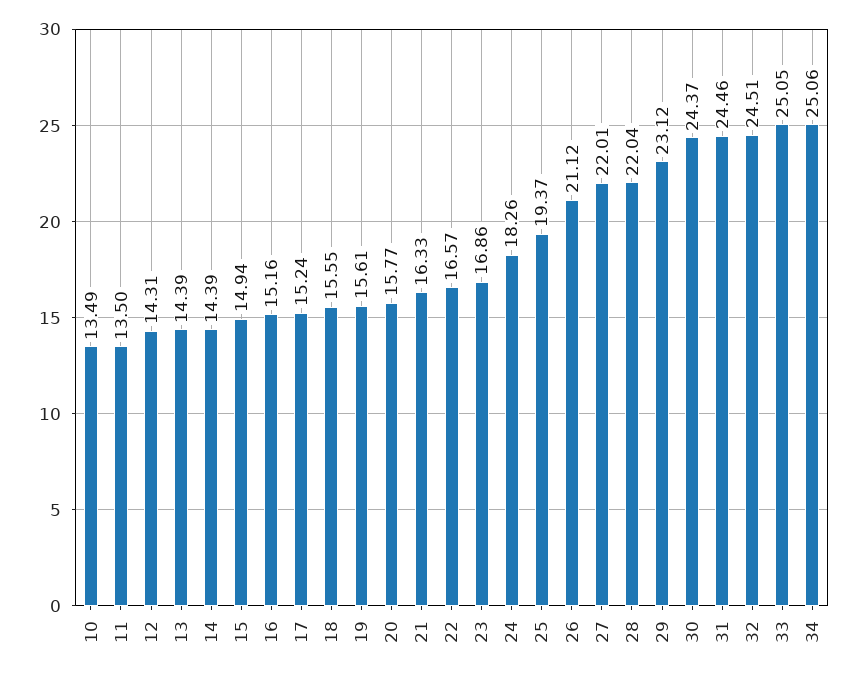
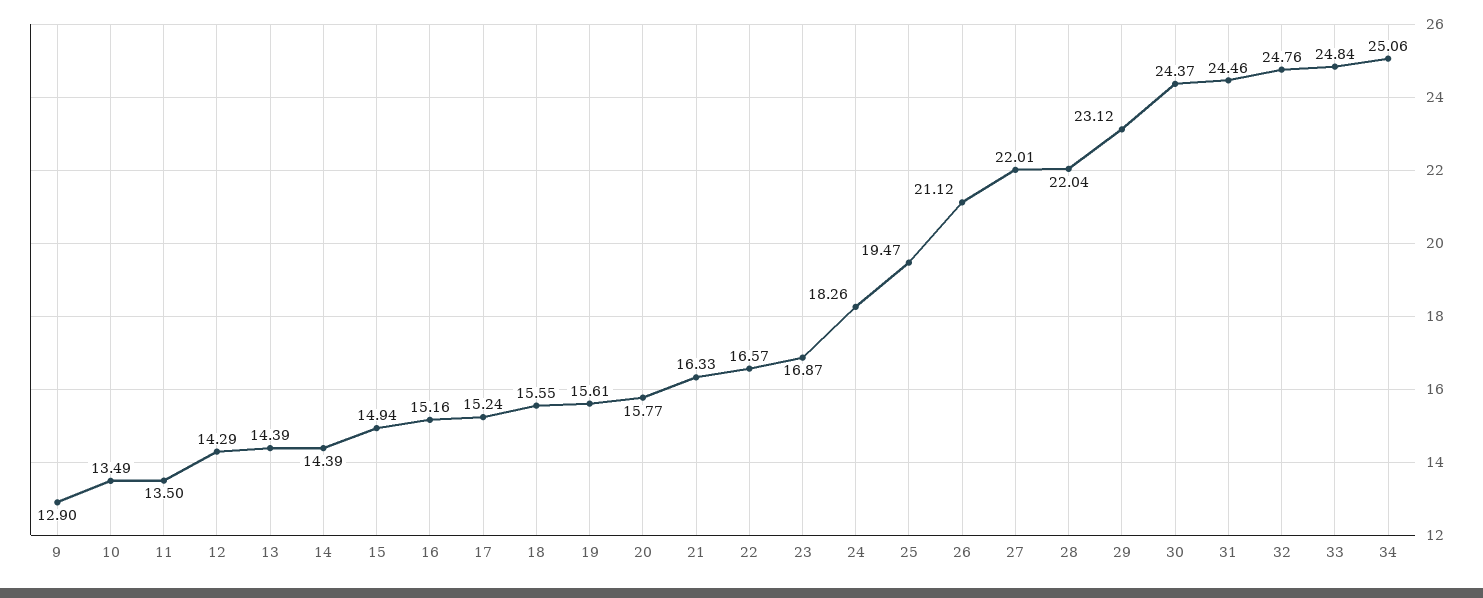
  {
    "10": 13.49,
    "11": 13.5,
-   "12": 14.31,
+   "12": 14.29,
    "13": 14.39,
    "14": 14.39,
    "15": 14.94,
    "16": 15.16,
    "17": 15.24,
    "18": 15.55,
    "19": 15.61,
    "20": 15.77,
    "21": 16.33,
    "22": 16.57,
-   "23": 16.86,
+   "23": 16.87,
    "24": 18.26,
-   "25": 19.37,
+   "25": 19.47,
    "26": 21.12,
    "27": 22.01,
    "28": 22.04,
    "29": 23.12,
    "30": 24.37,
    "31": 24.46,
-   "32": 24.51,
+   "32": 24.76,
-   "33": 25.05,
+   "33": 24.84,
-   "34": 25.06
+   "34": 25.06,
+   "9": 12.9
  }

